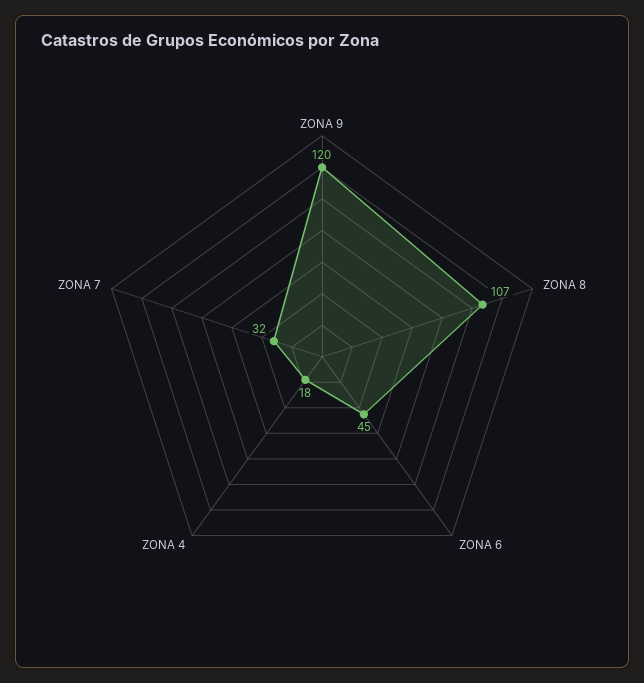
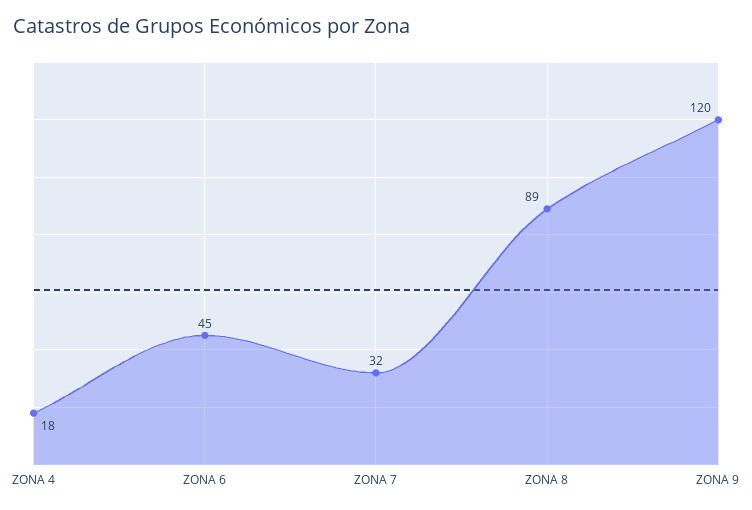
  {
    "ZONA 9": 120,
-   "ZONA 8": 107,
+   "ZONA 8": 89,
    "ZONA 6": 45,
    "ZONA 4": 18,
    "ZONA 7": 32
  }

